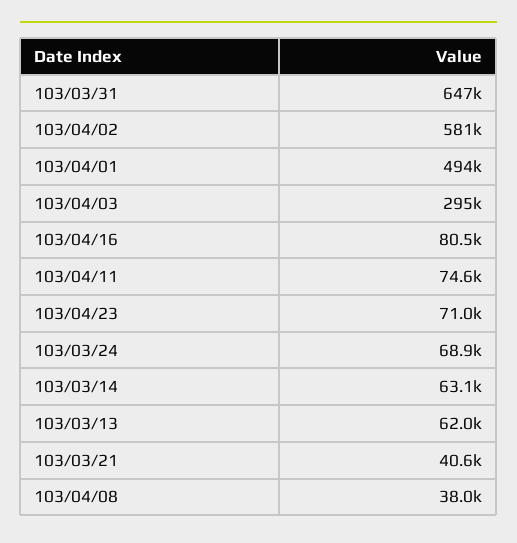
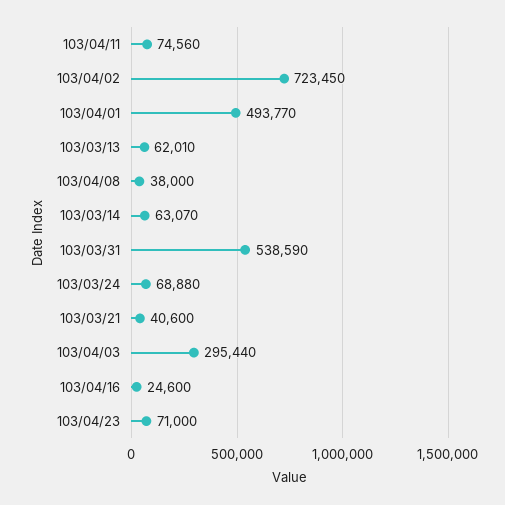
  {
-   "103/03/31": 647000,
+   "103/03/31": 538590,
-   "103/04/02": 581000,
+   "103/04/02": 723450,
    "103/04/01": 493770,
    "103/04/03": 295440,
-   "103/04/16": 80500,
+   "103/04/16": 24600,
    "103/04/11": 74560,
    "103/04/23": 71000,
    "103/03/24": 68880,
    "103/03/14": 63070,
    "103/03/13": 62010,
    "103/03/21": 40600,
    "103/04/08": 38000
  }

